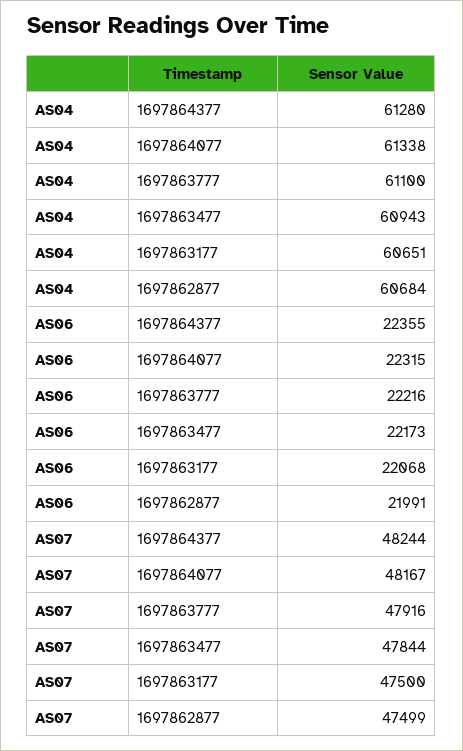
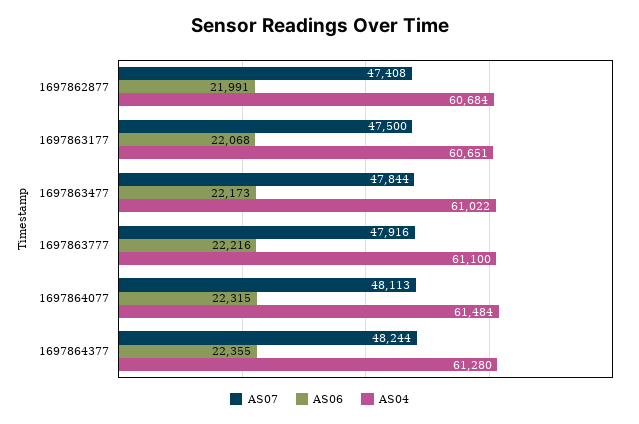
  {
    "AS04": {
      "1697864377": 61280,
-     "1697864077": 61338,
+     "1697864077": 61484,
      "1697863777": 61100,
-     "1697863477": 60943,
+     "1697863477": 61022,
      "1697863177": 60651,
      "1697862877": 60684
    },
    "AS06": {
      "1697864377": 22355,
      "1697864077": 22315,
      "1697863777": 22216,
      "1697863477": 22173,
      "1697863177": 22068,
      "1697862877": 21991
    },
    "AS07": {
      "1697864377": 48244,
-     "1697864077": 48167,
+     "1697864077": 48113,
      "1697863777": 47916,
      "1697863477": 47844,
      "1697863177": 47500,
-     "1697862877": 47499
+     "1697862877": 47408
    }
  }

